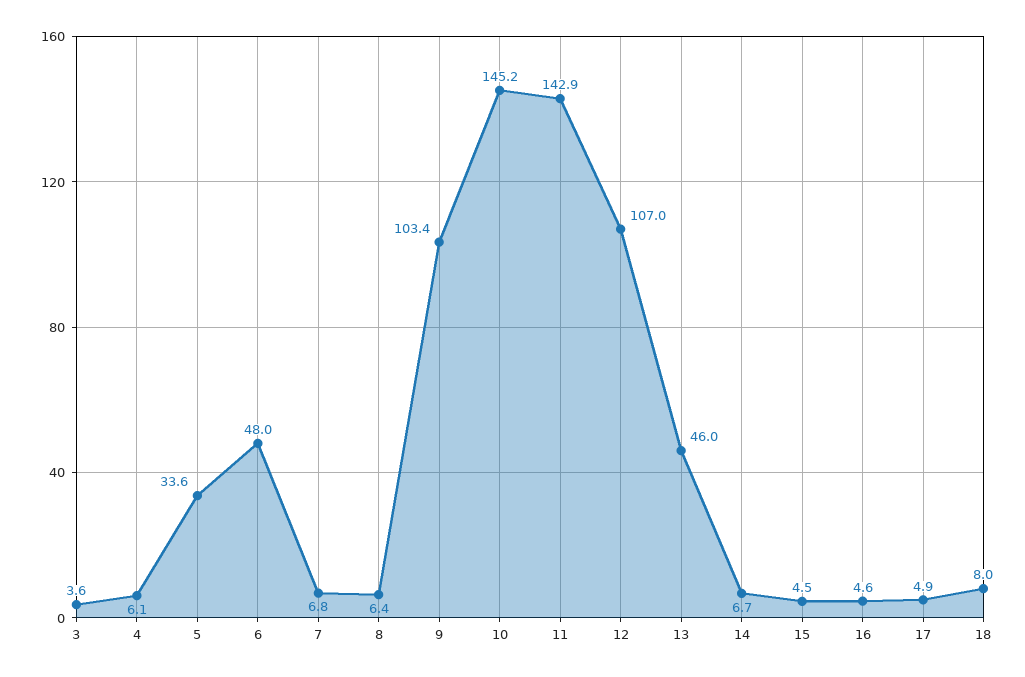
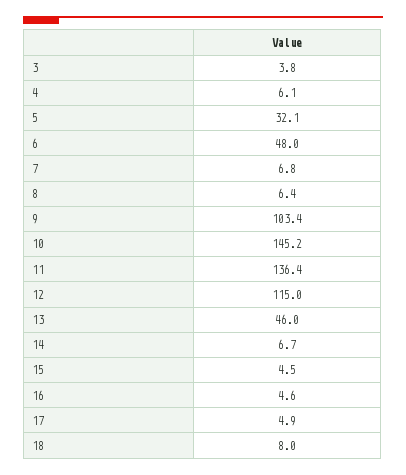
  {
-   "3": 3.6,
+   "3": 3.8,
    "4": 6.1,
-   "5": 33.6,
+   "5": 32.1,
    "6": 48,
    "7": 6.8,
    "8": 6.4,
    "9": 103.4,
    "10": 145.2,
-   "11": 142.9,
+   "11": 136.4,
-   "12": 107,
+   "12": 115,
    "13": 46,
    "14": 6.7,
    "15": 4.5,
    "16": 4.6,
    "17": 4.9,
    "18": 8
  }

